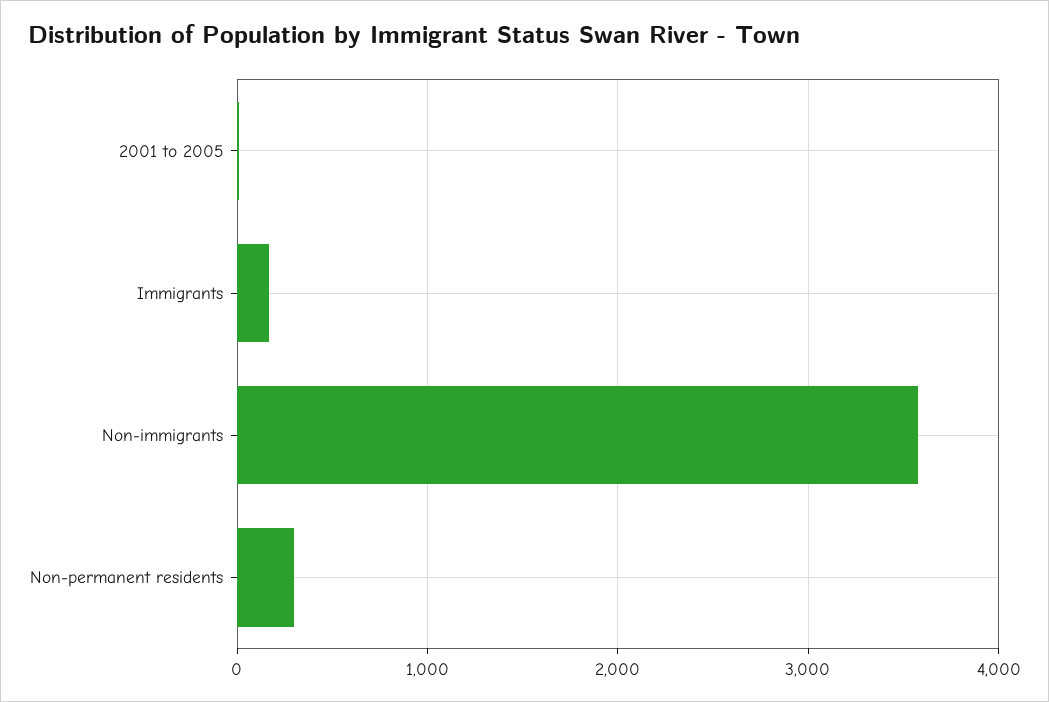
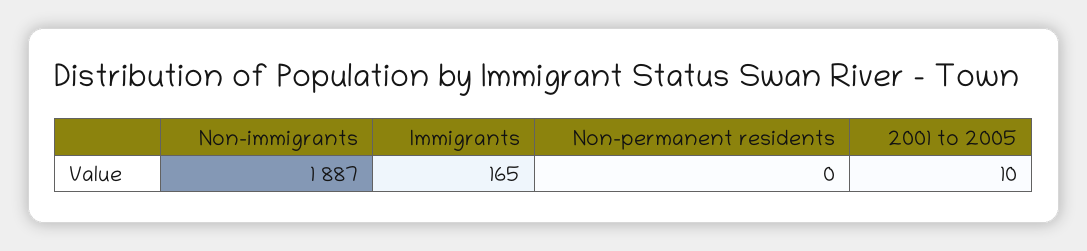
  {
    "2001 to 2005": 10,
    "Immigrants": 165,
-   "Non-immigrants": 3600,
+   "Non-immigrants": 1887,
-   "Non-permanent residents": 300
+   "Non-permanent residents": 0
  }

